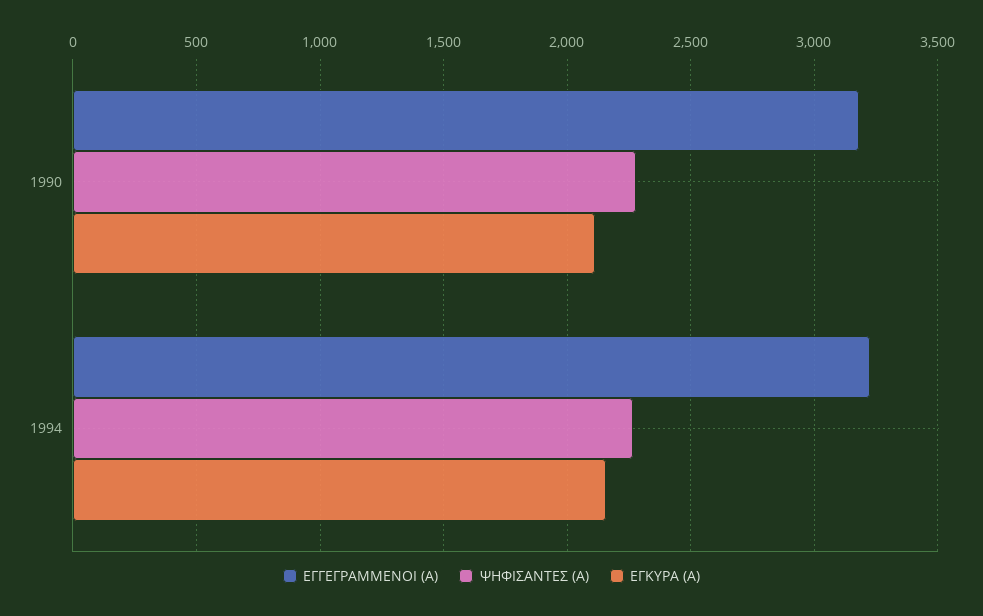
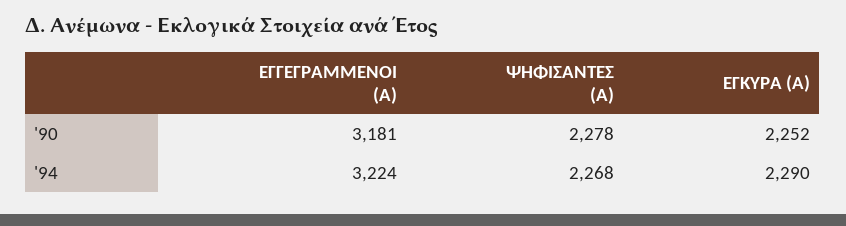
  {
    "ΕΓΓΕΓΡΑΜΜΕΝΟΙ (Α)": {
      "1990": 3181,
      "1994": 3224
    },
    "ΨΗΦΙΣΑΝΤΕΣ (Α)": {
      "1990": 2278,
      "1994": 2268
    },
    "ΕΓΚΥΡΑ (Α)": {
-     "1990": 2100,
+     "1990": 2252,
-     "1994": 2150
+     "1994": 2290
    }
  }

